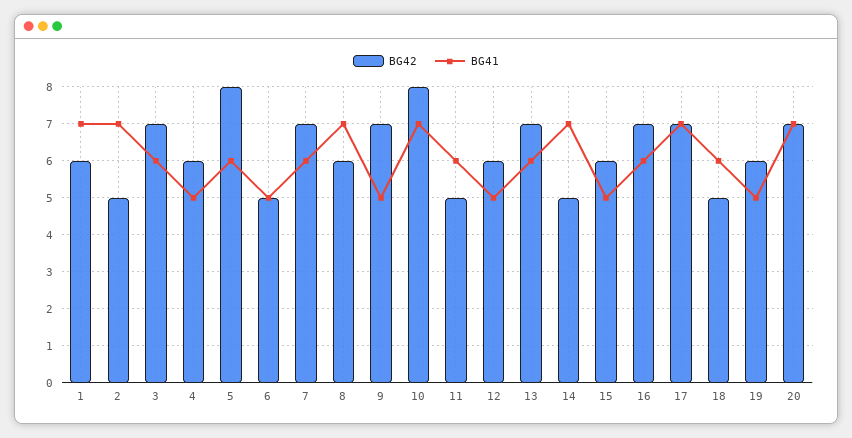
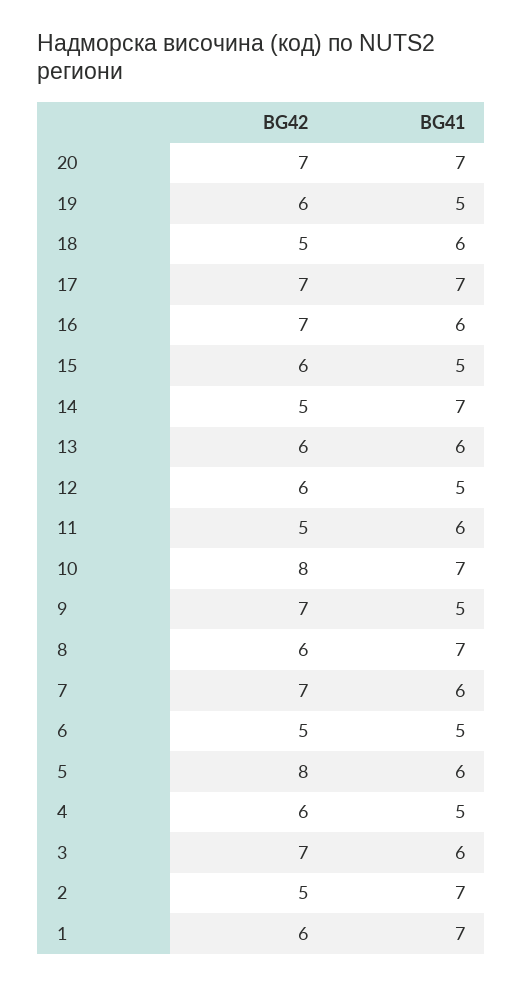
  {
    "BG42": {
      "1": 6,
      "2": 5,
      "3": 7,
      "4": 6,
      "5": 8,
      "6": 5,
      "7": 7,
      "8": 6,
      "9": 7,
      "10": 8,
      "11": 5,
      "12": 6,
-     "13": 7,
+     "13": 6,
      "14": 5,
      "15": 6,
      "16": 7,
      "17": 7,
      "18": 5,
      "19": 6,
      "20": 7
    },
    "BG41": {
      "1": 7,
      "2": 7,
      "3": 6,
      "4": 5,
      "5": 6,
      "6": 5,
      "7": 6,
      "8": 7,
      "9": 5,
      "10": 7,
      "11": 6,
      "12": 5,
      "13": 6,
      "14": 7,
      "15": 5,
      "16": 6,
      "17": 7,
      "18": 6,
      "19": 5,
      "20": 7
    }
  }

